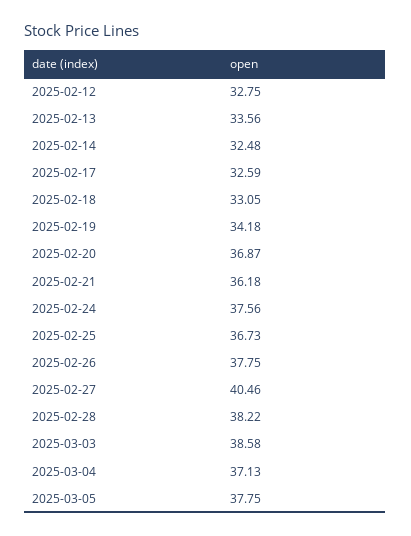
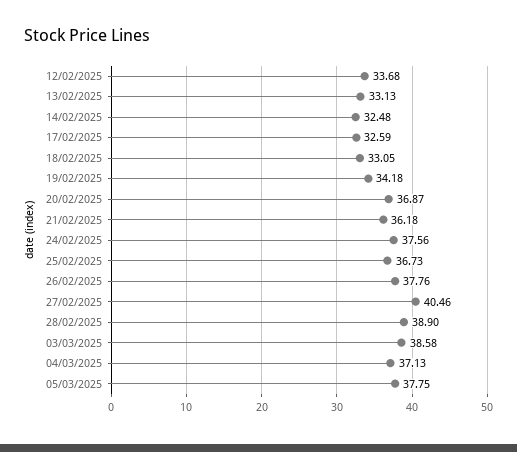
  {
-   "2025-02-12": 32.75,
+   "2025-02-12": 33.68,
-   "2025-02-13": 33.56,
+   "2025-02-13": 33.13,
    "2025-02-14": 32.48,
    "2025-02-17": 32.59,
    "2025-02-18": 33.05,
    "2025-02-19": 34.18,
    "2025-02-20": 36.87,
    "2025-02-21": 36.18,
    "2025-02-24": 37.56,
    "2025-02-25": 36.73,
-   "2025-02-26": 37.75,
+   "2025-02-26": 37.76,
    "2025-02-27": 40.46,
-   "2025-02-28": 38.22,
+   "2025-02-28": 38.9,
    "2025-03-03": 38.58,
    "2025-03-04": 37.13,
    "2025-03-05": 37.75
  }

